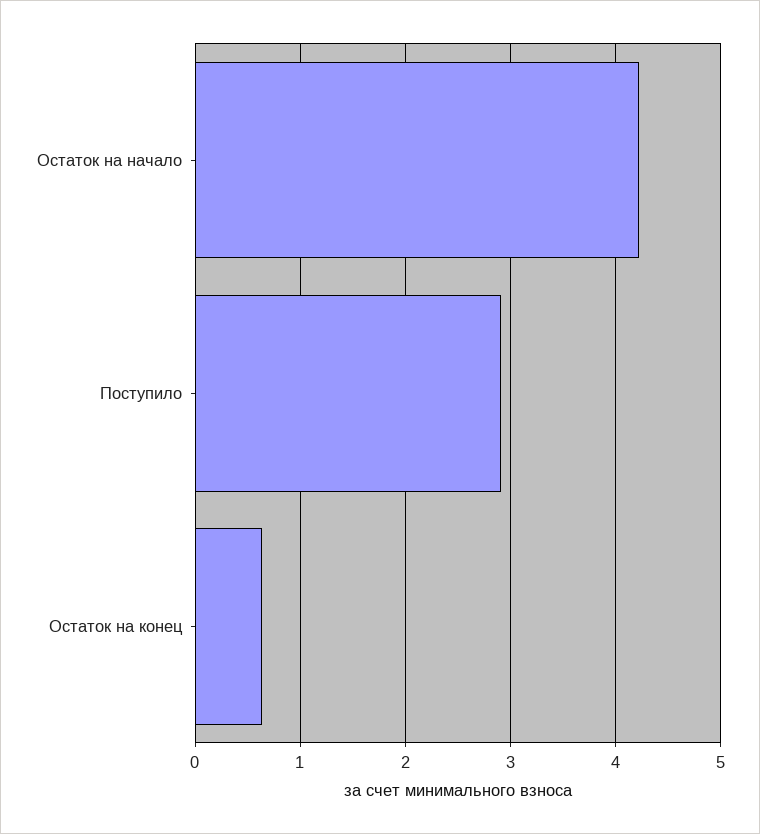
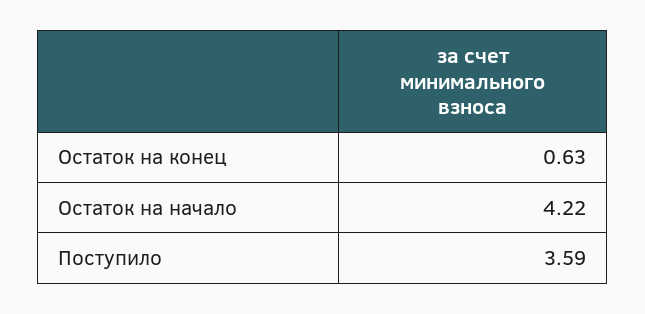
  {
    "Остаток на начало": 4.22,
-   "Поступило": 2.9,
+   "Поступило": 3.59,
    "Остаток на конец": 0.63
  }

